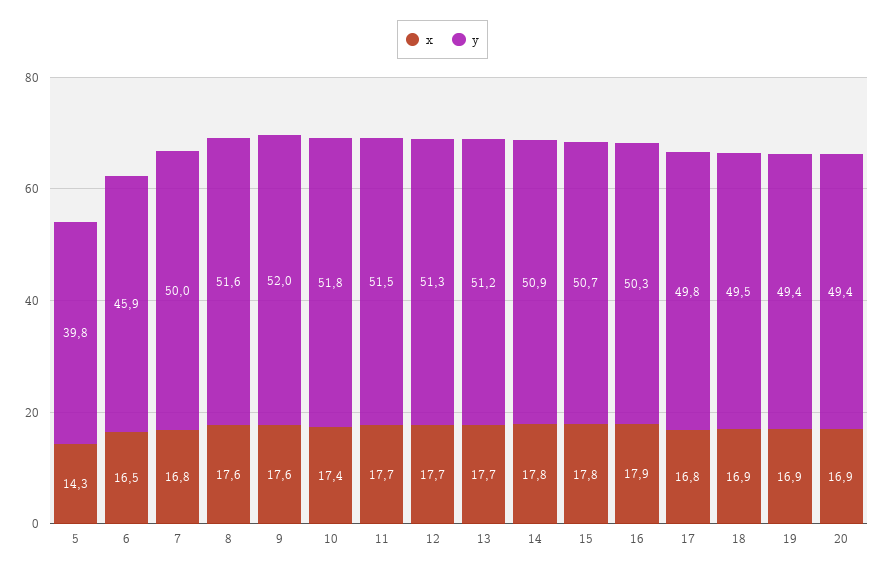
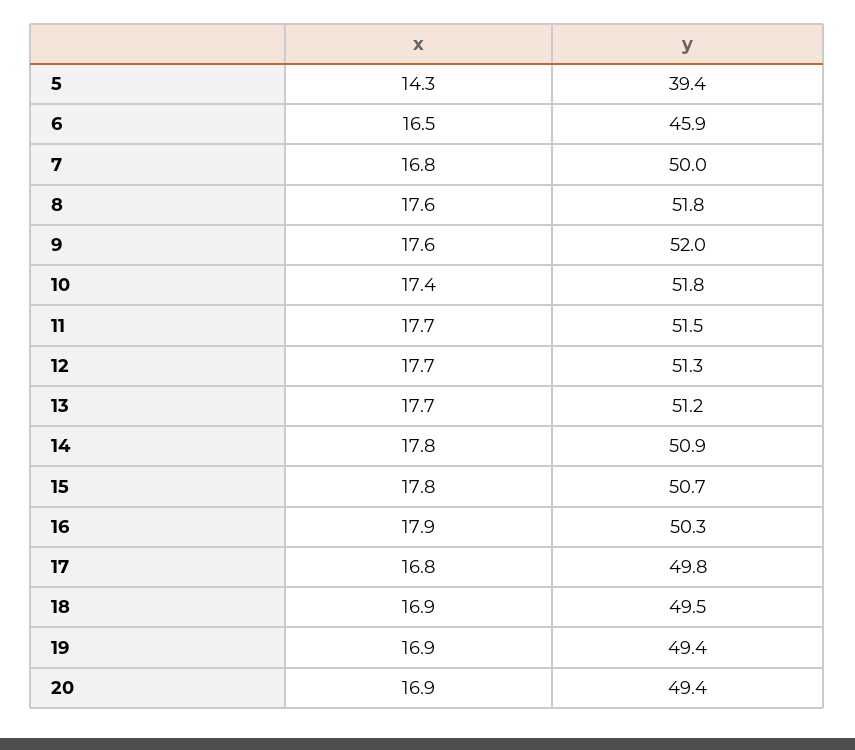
  {
    "x": {
      "5": 14.3,
      "6": 16.5,
      "7": 16.8,
      "8": 17.6,
      "9": 17.6,
      "10": 17.4,
      "11": 17.7,
      "12": 17.7,
      "13": 17.7,
      "14": 17.8,
      "15": 17.8,
      "16": 17.9,
      "17": 16.8,
      "18": 16.9,
      "19": 16.9,
      "20": 16.9
    },
    "y": {
-     "5": 39.8,
+     "5": 39.4,
      "6": 45.9,
      "7": 50,
-     "8": 51.6,
+     "8": 51.8,
      "9": 52,
      "10": 51.8,
      "11": 51.5,
      "12": 51.3,
      "13": 51.2,
      "14": 50.9,
      "15": 50.7,
      "16": 50.3,
      "17": 49.8,
      "18": 49.5,
      "19": 49.4,
      "20": 49.4
    }
  }

